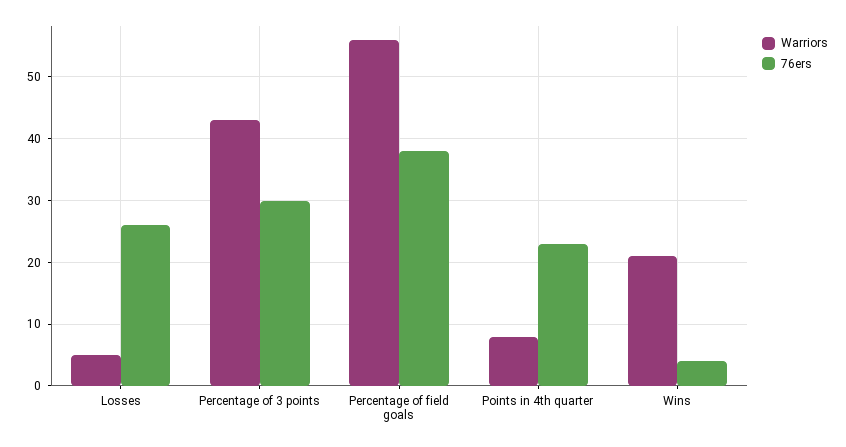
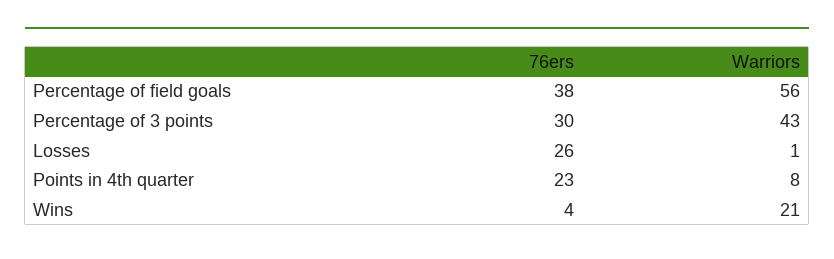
  {
    "Warriors": {
-     "Losses": 5,
+     "Losses": 1,
      "Percentage of 3 points": 43,
      "Percentage of field goals": 56,
      "Points in 4th quarter": 8,
      "Wins": 21
    },
    "76ers": {
      "Losses": 26,
      "Percentage of 3 points": 30,
      "Percentage of field goals": 38,
      "Points in 4th quarter": 23,
      "Wins": 4
    }
  }

